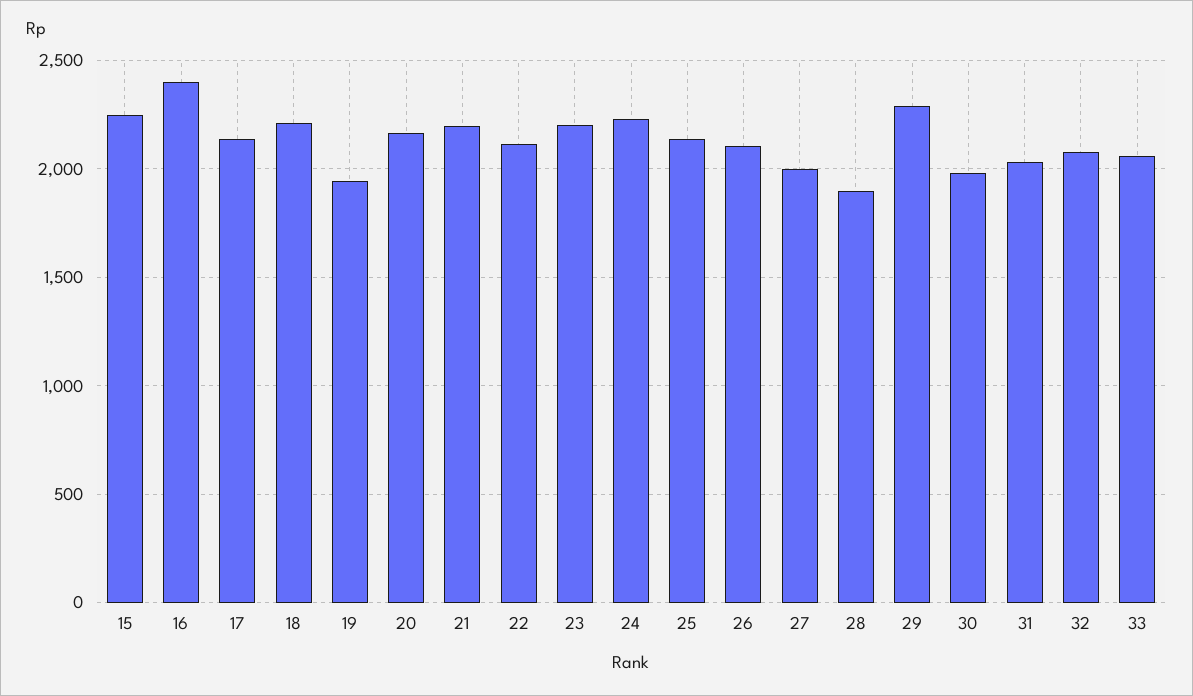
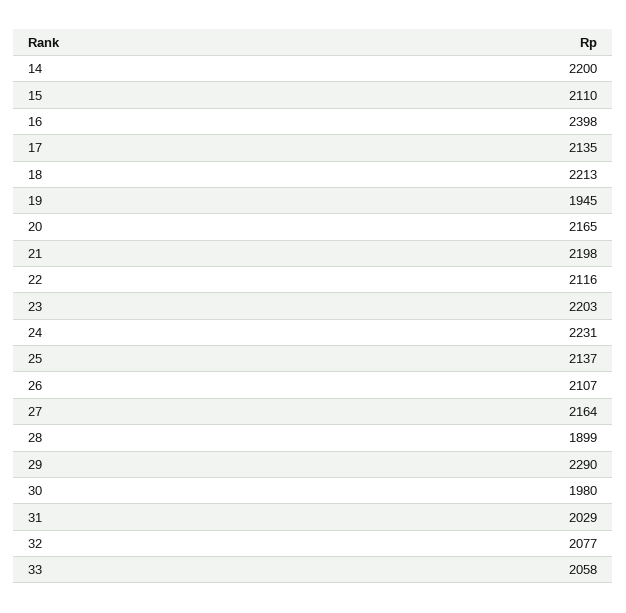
  {
-   "15": 2250,
+   "15": 2110,
    "16": 2398,
    "17": 2135,
    "18": 2213,
    "19": 1945,
    "20": 2165,
    "21": 2198,
    "22": 2116,
    "23": 2203,
    "24": 2231,
    "25": 2137,
    "26": 2107,
-   "27": 2000,
+   "27": 2164,
    "28": 1899,
    "29": 2290,
    "30": 1980,
    "31": 2029,
    "32": 2077,
-   "33": 2058
+   "33": 2058,
+   "14": 2200
  }

